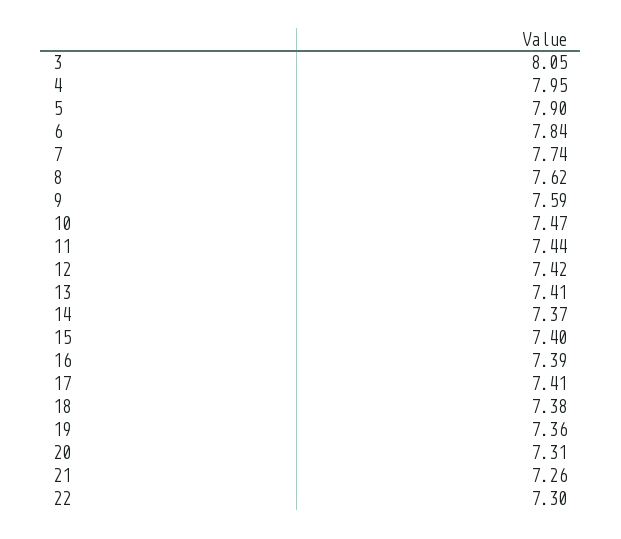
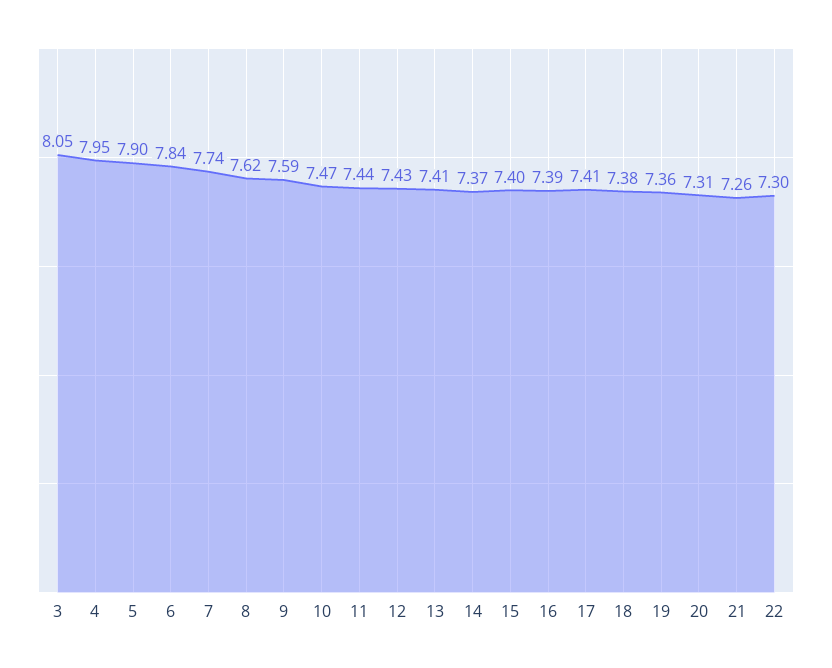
  {
    "3": 8.05,
    "4": 7.95,
    "5": 7.9,
    "6": 7.84,
    "7": 7.74,
    "8": 7.62,
    "9": 7.59,
    "10": 7.47,
    "11": 7.44,
-   "12": 7.42,
+   "12": 7.43,
    "13": 7.41,
    "14": 7.37,
    "15": 7.4,
    "16": 7.39,
    "17": 7.41,
    "18": 7.38,
    "19": 7.36,
    "20": 7.31,
    "21": 7.26,
    "22": 7.3
  }

